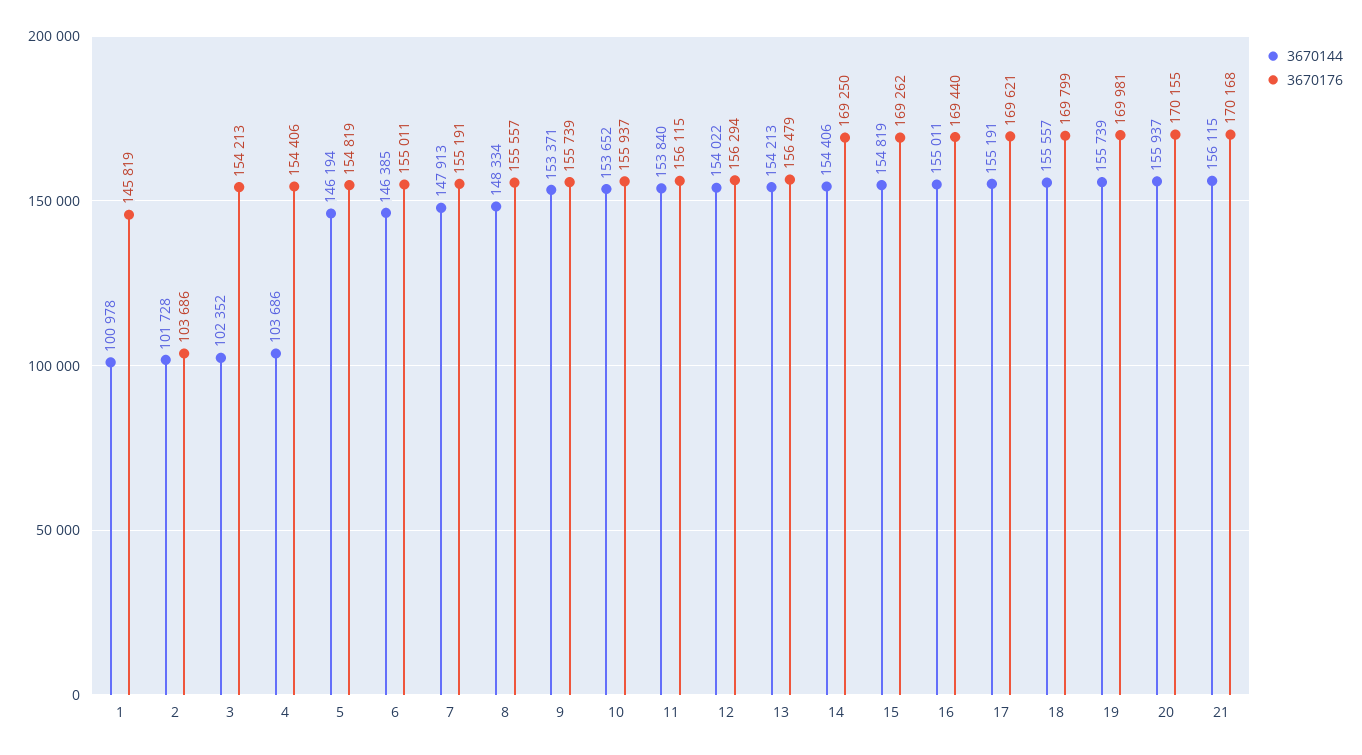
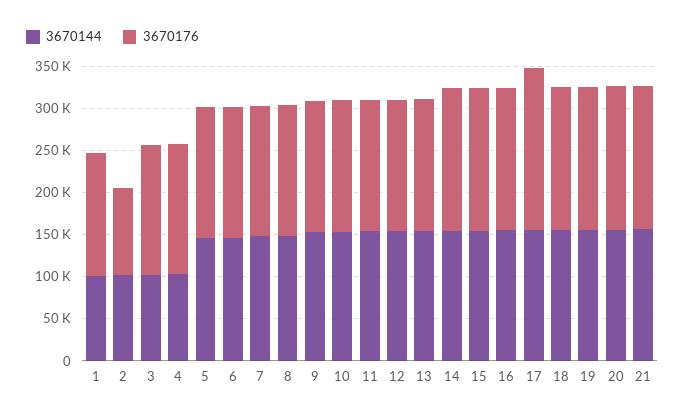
  {
    "3670144": {
      "1": 100978,
      "2": 101728,
      "3": 102352,
      "4": 103686,
      "5": 146194,
      "6": 146385,
      "7": 147913,
      "8": 148334,
      "9": 153371,
      "10": 153652,
      "11": 153840,
      "12": 154022,
      "13": 154213,
      "14": 154406,
      "15": 154819,
      "16": 155011,
      "17": 155191,
      "18": 155557,
      "19": 155739,
      "20": 155937,
      "21": 156115
    },
    "3670176": {
      "1": 145819,
      "2": 103686,
      "3": 154213,
      "4": 154406,
      "5": 154819,
      "6": 155011,
      "7": 155191,
      "8": 155557,
      "9": 155739,
      "10": 155937,
      "11": 156115,
      "12": 156294,
      "13": 156479,
      "14": 169250,
      "15": 169262,
      "16": 169440,
-     "17": 169621,
+     "17": 190000,
      "18": 169799,
      "19": 169981,
      "20": 170155,
      "21": 170168
    }
  }

